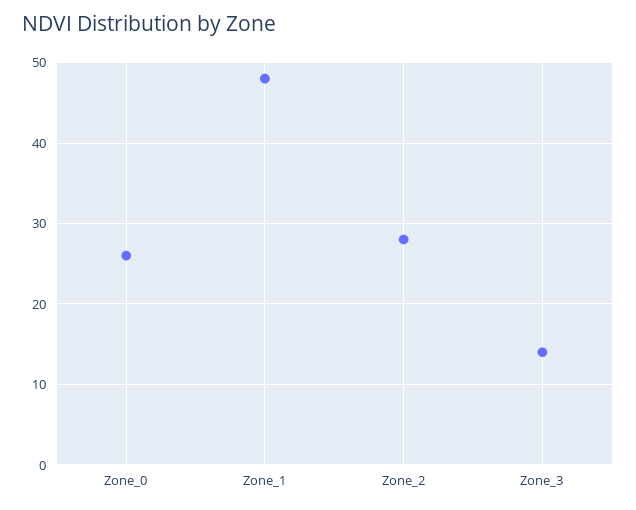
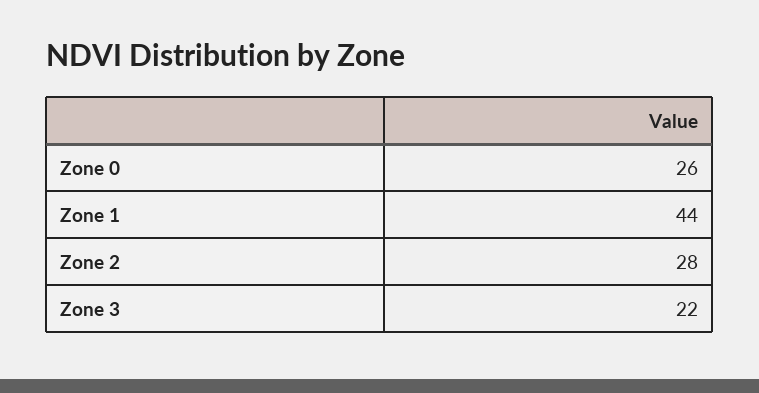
  {
    "Zone_0": 26,
-   "Zone_1": 48,
+   "Zone_1": 44,
    "Zone_2": 28,
-   "Zone_3": 14
+   "Zone_3": 22
  }

